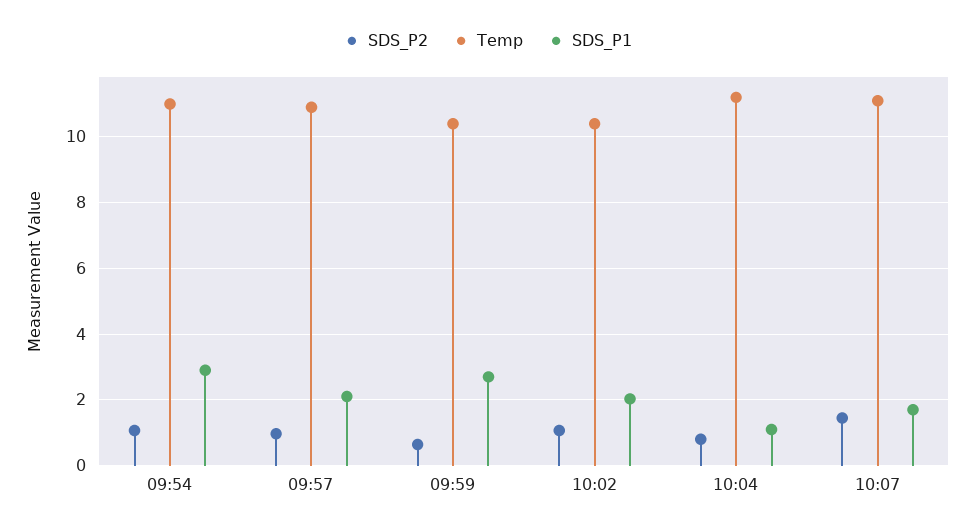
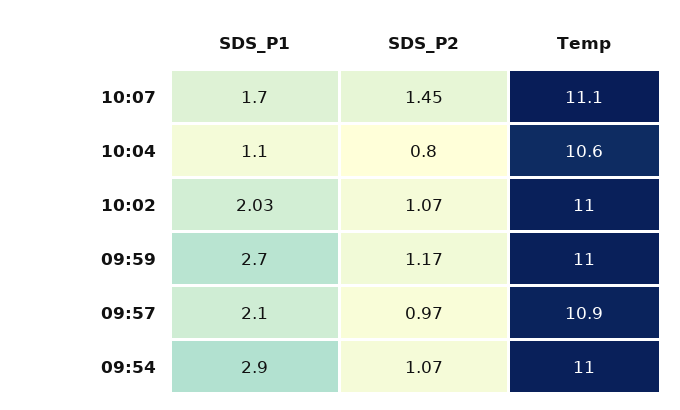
  {
    "SDS_P2": {
      "09:54": 1.07,
      "09:57": 0.97,
-     "09:59": 0.6,
+     "09:59": 1.17,
      "10:02": 1.07,
      "10:04": 0.8,
      "10:07": 1.45
    },
    "Temp": {
      "09:54": 11,
      "09:57": 10.9,
-     "09:59": 10.4,
+     "09:59": 11,
-     "10:02": 10.4,
+     "10:02": 11,
-     "10:04": 11.2,
+     "10:04": 10.6,
      "10:07": 11.1
    },
    "SDS_P1": {
      "09:54": 2.9,
      "09:57": 2.1,
      "09:59": 2.7,
      "10:02": 2.03,
      "10:04": 1.1,
      "10:07": 1.7
    }
  }

